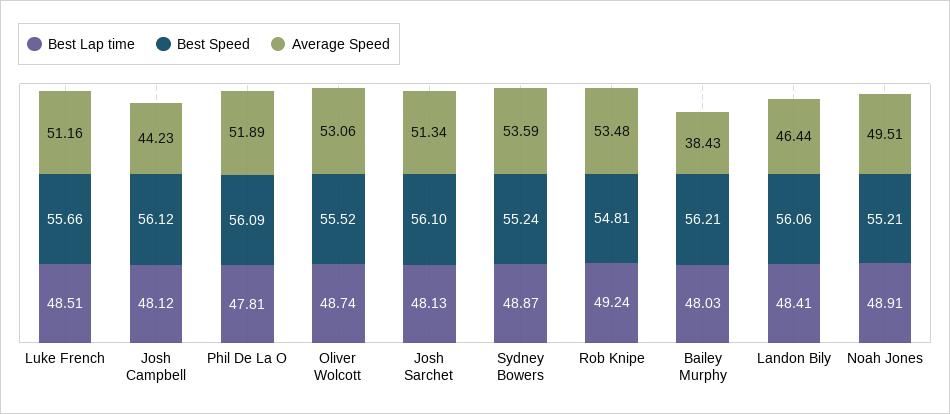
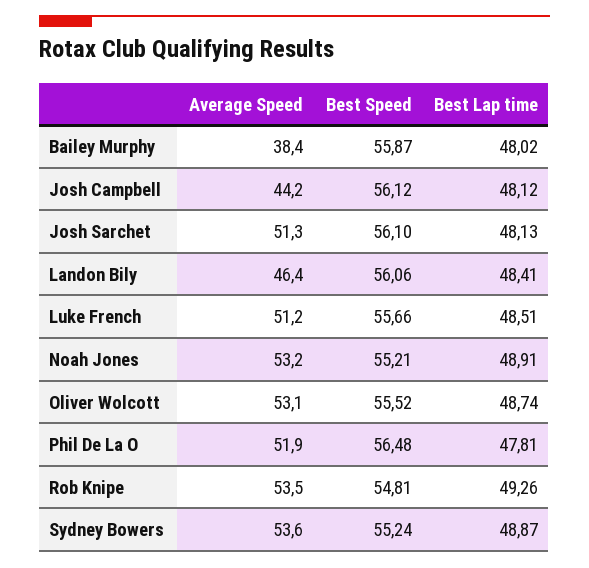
  {
    "Best Lap time": {
      "Luke French": 48.51,
      "Josh Campbell": 48.12,
      "Phil De La O": 47.81,
      "Oliver Wolcott": 48.74,
      "Josh Sarchet": 48.13,
      "Sydney Bowers": 48.87,
-     "Rob Knipe": 49.24,
+     "Rob Knipe": 49.26,
-     "Bailey Murphy": 48.03,
+     "Bailey Murphy": 48.02,
      "Landon Bily": 48.41,
      "Noah Jones": 48.91
    },
    "Best Speed": {
      "Luke French": 55.66,
      "Josh Campbell": 56.12,
-     "Phil De La O": 56.09,
+     "Phil De La O": 56.48,
      "Oliver Wolcott": 55.52,
      "Josh Sarchet": 56.1,
      "Sydney Bowers": 55.24,
      "Rob Knipe": 54.81,
-     "Bailey Murphy": 56.21,
+     "Bailey Murphy": 55.87,
      "Landon Bily": 56.06,
      "Noah Jones": 55.21
    },
    "Average Speed": {
      "Luke French": 51.16,
      "Josh Campbell": 44.23,
      "Phil De La O": 51.89,
      "Oliver Wolcott": 53.06,
      "Josh Sarchet": 51.34,
      "Sydney Bowers": 53.59,
      "Rob Knipe": 53.48,
      "Bailey Murphy": 38.43,
      "Landon Bily": 46.44,
-     "Noah Jones": 49.51
+     "Noah Jones": 53.2
    }
  }

